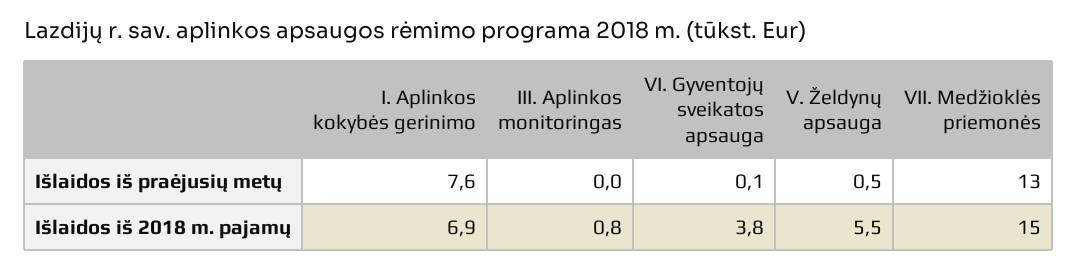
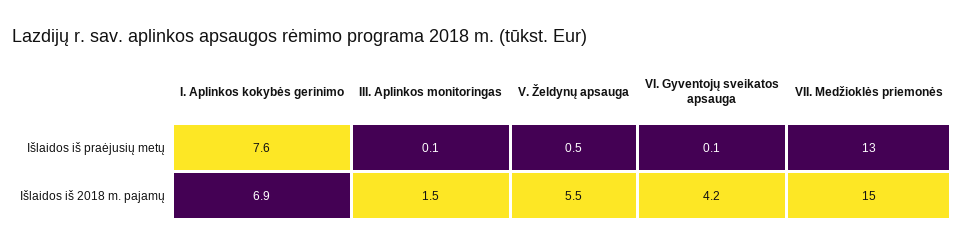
  {
    "I. Aplinkos kokybės gerinimo": {
      "Išlaidos iš praėjusių metų": 7.6,
      "Išlaidos iš 2018 m. pajamų": 6.9
    },
    "III. Aplinkos monitoringas": {
-     "Išlaidos iš praėjusių metų": 0,
+     "Išlaidos iš praėjusių metų": 0.1,
-     "Išlaidos iš 2018 m. pajamų": 0.8
+     "Išlaidos iš 2018 m. pajamų": 1.5
    },
    "VI. Gyventojų sveikatos apsauga": {
      "Išlaidos iš praėjusių metų": 0.1,
-     "Išlaidos iš 2018 m. pajamų": 3.8
+     "Išlaidos iš 2018 m. pajamų": 4.2
    },
    "V. Želdynų apsauga": {
      "Išlaidos iš praėjusių metų": 0.5,
      "Išlaidos iš 2018 m. pajamų": 5.5
    },
    "VII. Medžioklės priemonės": {
      "Išlaidos iš praėjusių metų": 13,
      "Išlaidos iš 2018 m. pajamų": 15
    }
  }

